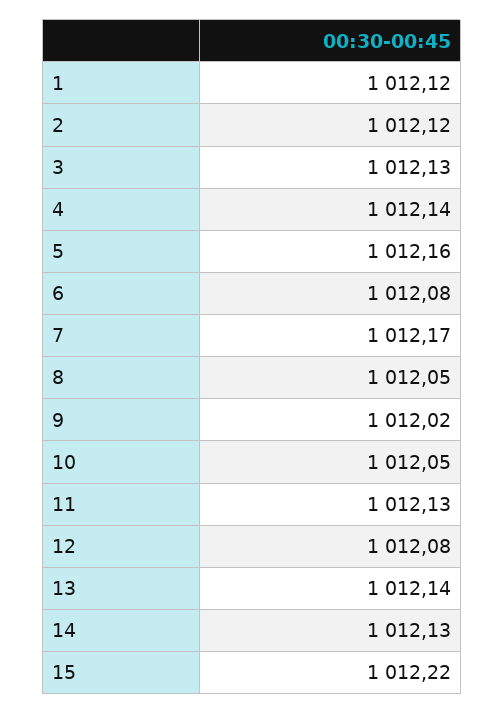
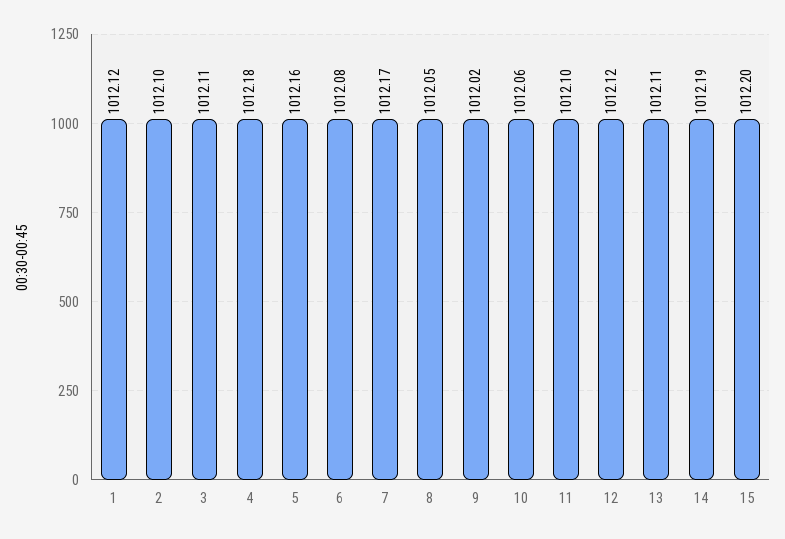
  {
    "1": 1012.12,
-   "2": 1012.12,
+   "2": 1012.1,
-   "3": 1012.13,
+   "3": 1012.11,
-   "4": 1012.14,
+   "4": 1012.18,
    "5": 1012.16,
    "6": 1012.08,
    "7": 1012.17,
    "8": 1012.05,
    "9": 1012.02,
-   "10": 1012.05,
+   "10": 1012.06,
-   "11": 1012.13,
+   "11": 1012.1,
-   "12": 1012.08,
+   "12": 1012.12,
-   "13": 1012.14,
+   "13": 1012.11,
-   "14": 1012.13,
+   "14": 1012.19,
-   "15": 1012.22
+   "15": 1012.2
  }

